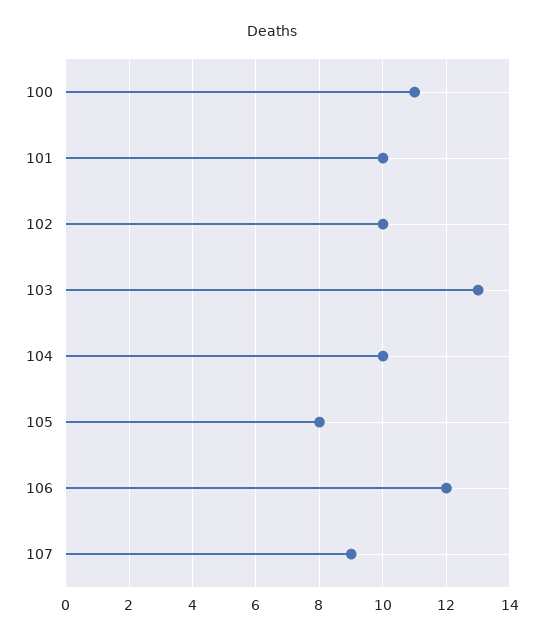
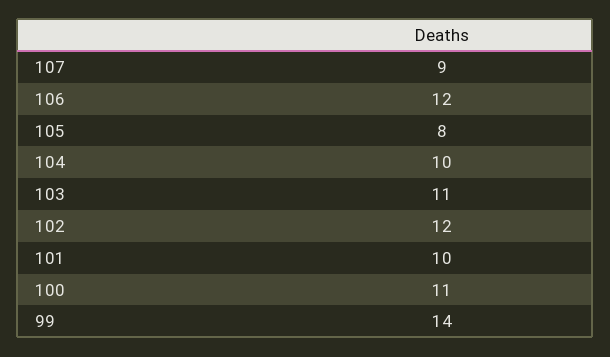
  {
    "100": 11,
    "101": 10,
-   "102": 10,
+   "102": 12,
-   "103": 13,
+   "103": 11,
    "104": 10,
    "105": 8,
    "106": 12,
-   "107": 9
+   "107": 9,
+   "99": 14
  }

